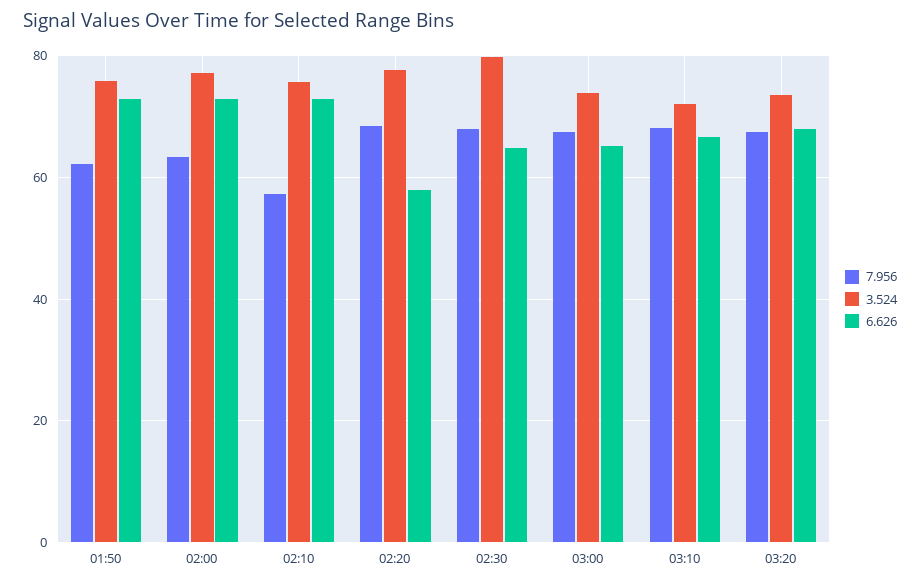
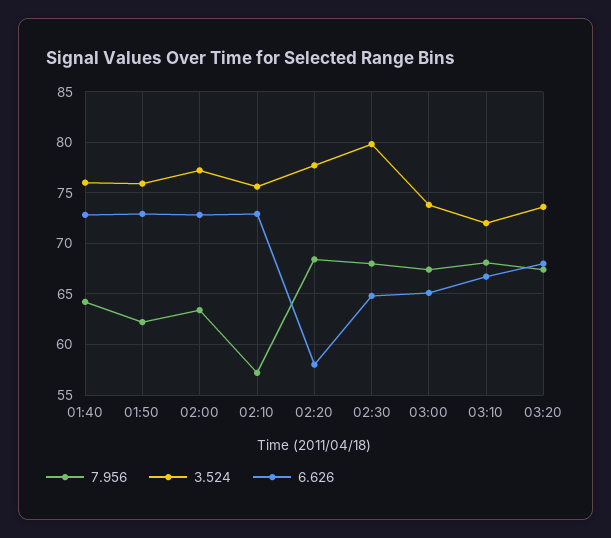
  {
    "7.956": {
      "01:50": 62,
      "02:00": 63,
      "02:10": 57,
      "02:20": 68,
      "02:30": 68,
      "03:00": 67,
      "03:10": 68,
-     "03:20": 67
+     "03:20": 67,
+     "01:40": 64
    },
    "3.524": {
      "01:50": 76,
      "02:00": 77,
      "02:10": 76,
      "02:20": 78,
      "02:30": 80,
      "03:00": 74,
      "03:10": 72,
-     "03:20": 74
+     "03:20": 74,
+     "01:40": 76
    },
    "6.626": {
      "01:50": 73,
      "02:00": 73,
      "02:10": 73,
      "02:20": 58,
      "02:30": 65,
      "03:00": 65,
      "03:10": 67,
-     "03:20": 68
+     "03:20": 68,
+     "01:40": 73
    }
  }

